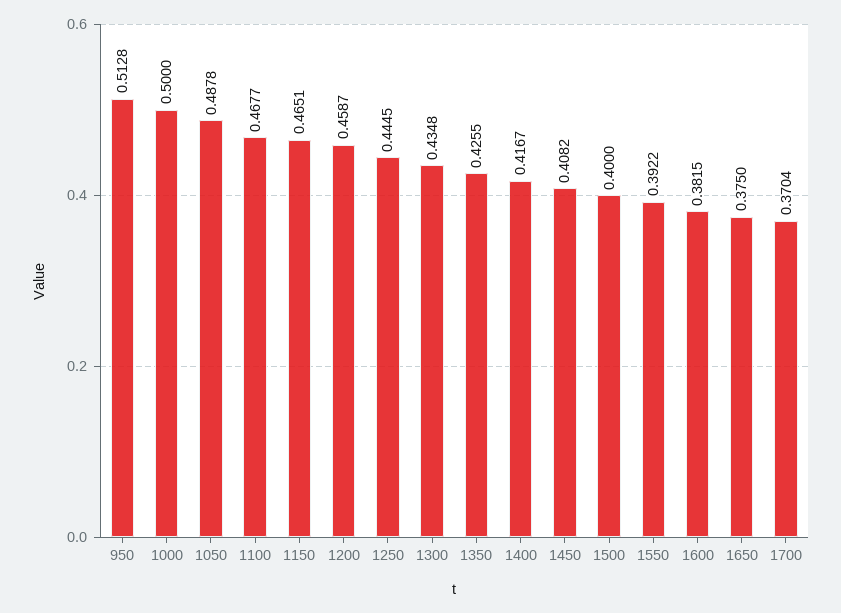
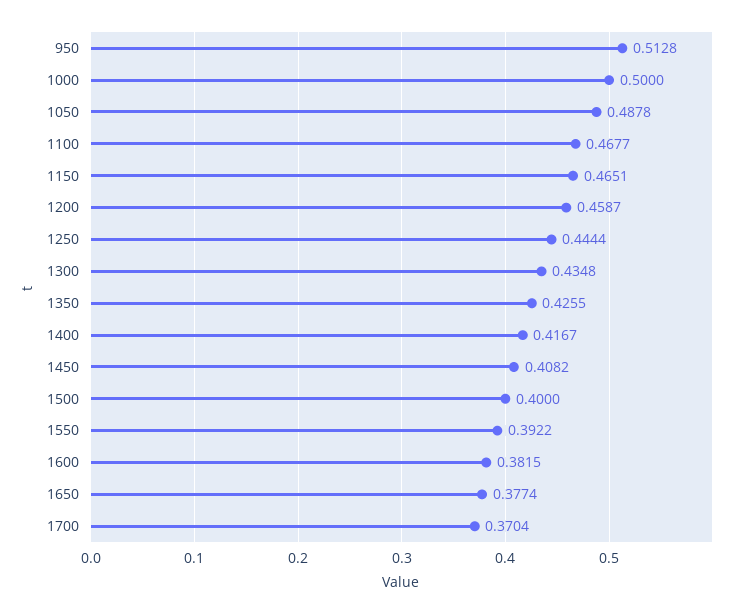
  {
    "950": 0.5128,
    "1000": 0.5,
    "1050": 0.4878,
    "1100": 0.4677,
    "1150": 0.4651,
    "1200": 0.4587,
-   "1250": 0.4445,
+   "1250": 0.4444,
    "1300": 0.4348,
    "1350": 0.4255,
    "1400": 0.4167,
    "1450": 0.4082,
    "1500": 0.4,
    "1550": 0.3922,
    "1600": 0.3815,
-   "1650": 0.375,
+   "1650": 0.3774,
    "1700": 0.3704
  }

